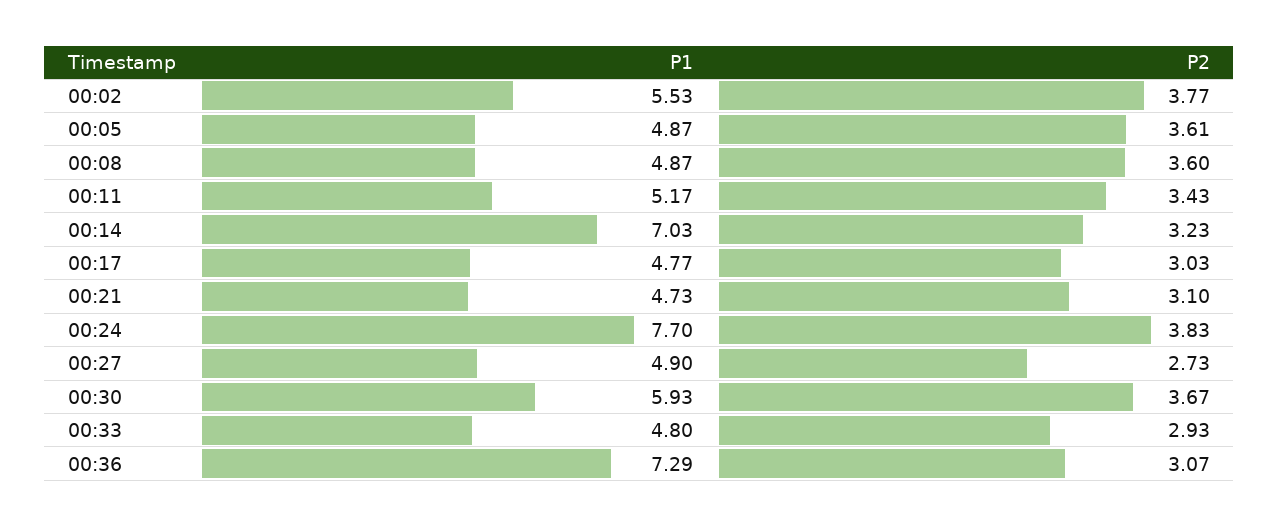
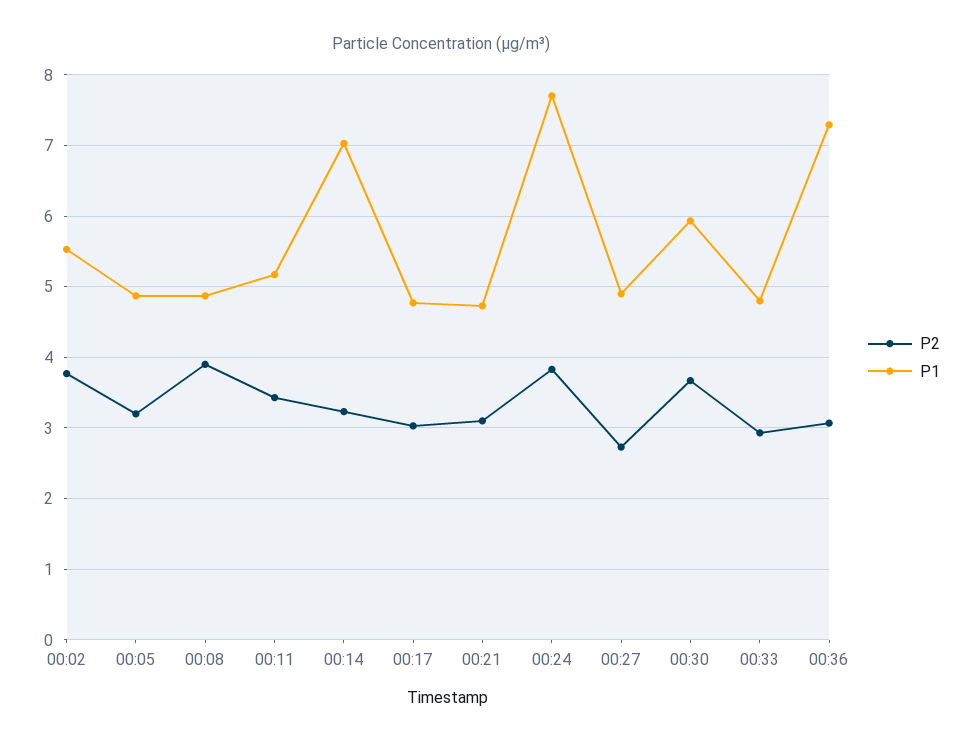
  {
    "P1": {
      "00:02": 5.53,
      "00:05": 4.87,
      "00:08": 4.87,
      "00:11": 5.17,
      "00:14": 7.03,
      "00:17": 4.77,
      "00:21": 4.73,
      "00:24": 7.7,
      "00:27": 4.9,
      "00:30": 5.93,
      "00:33": 4.8,
      "00:36": 7.29
    },
    "P2": {
      "00:02": 3.77,
-     "00:05": 3.61,
+     "00:05": 3.2,
-     "00:08": 3.6,
+     "00:08": 3.9,
      "00:11": 3.43,
      "00:14": 3.23,
      "00:17": 3.03,
      "00:21": 3.1,
      "00:24": 3.83,
      "00:27": 2.73,
      "00:30": 3.67,
      "00:33": 2.93,
      "00:36": 3.07
    }
  }

